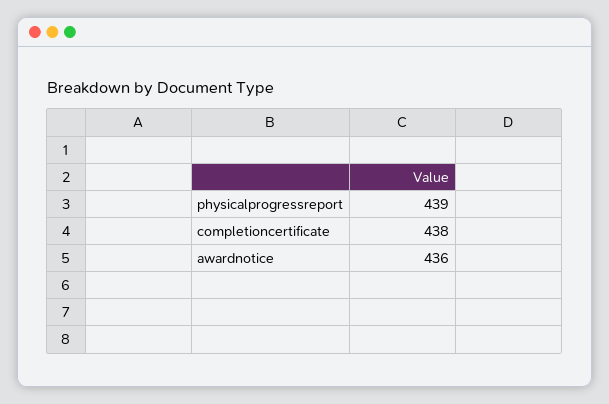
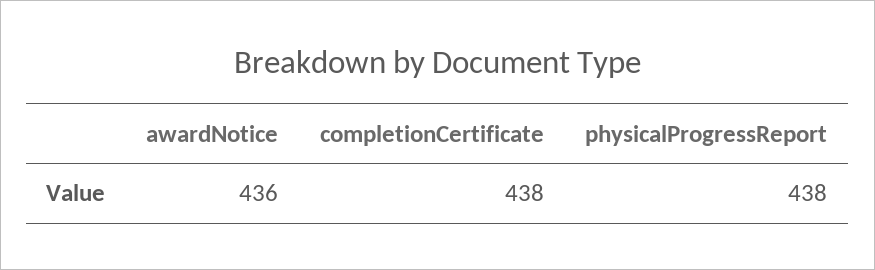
  {
-   "physicalprogressreport": 439,
+   "physicalprogressreport": 438,
    "completioncertificate": 438,
    "awardnotice": 436
  }

